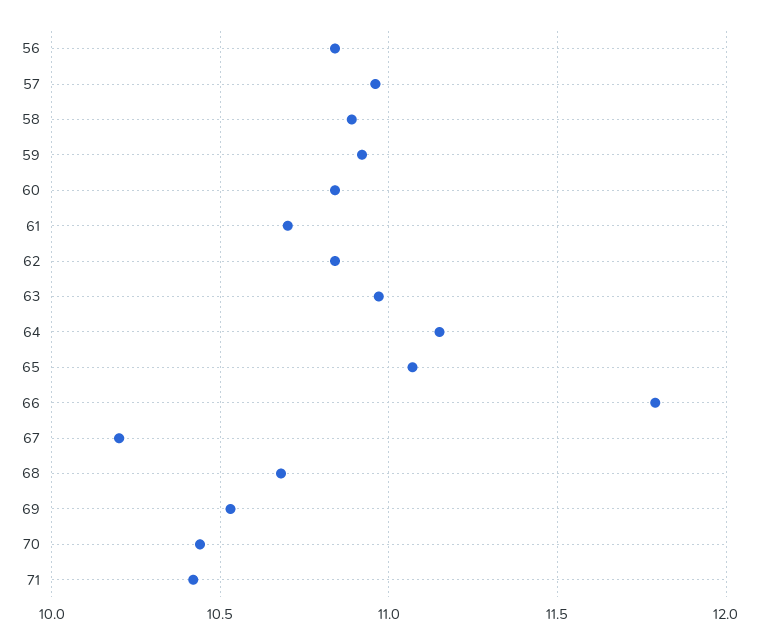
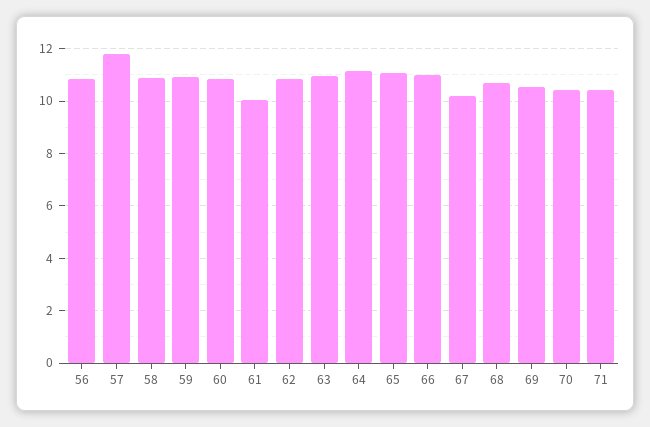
  {
    "56": 10.85,
-   "57": 10.95,
+   "57": 11.75,
    "58": 10.9,
    "59": 10.9,
    "60": 10.85,
-   "61": 10.7,
+   "61": 10,
    "62": 10.85,
    "63": 10.95,
    "64": 11.15,
    "65": 11.05,
-   "66": 11.8,
+   "66": 11,
    "67": 10.2,
    "68": 10.7,
    "69": 10.55,
    "70": 10.45,
    "71": 10.4
  }

